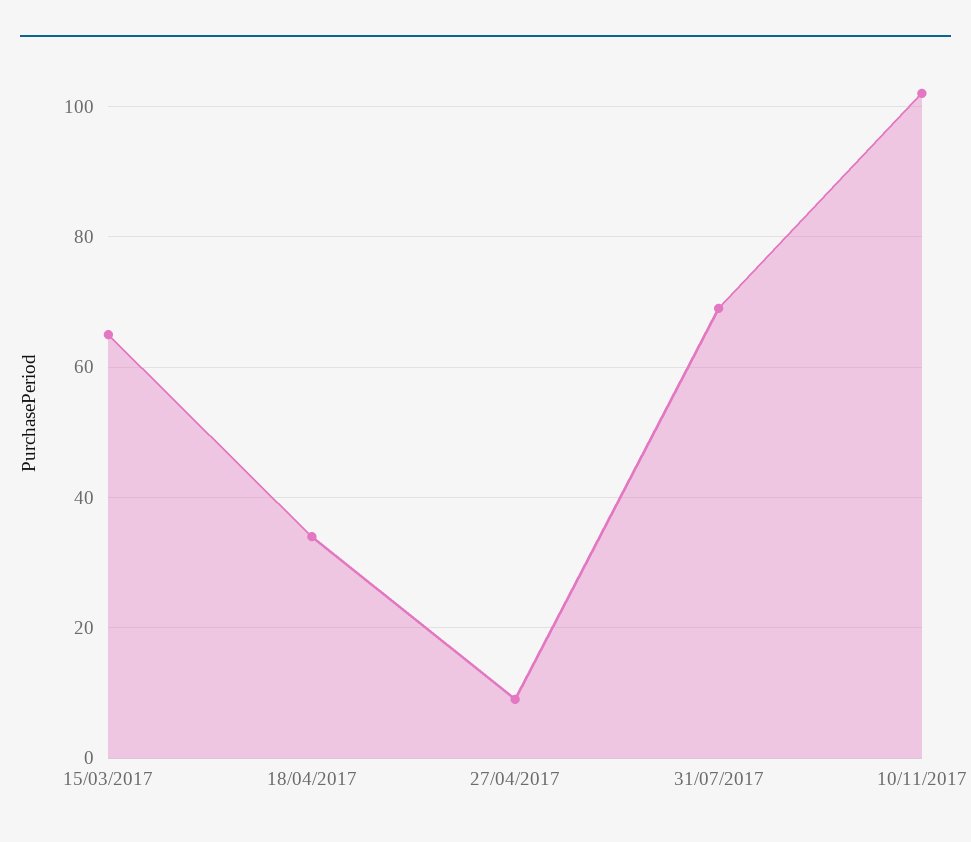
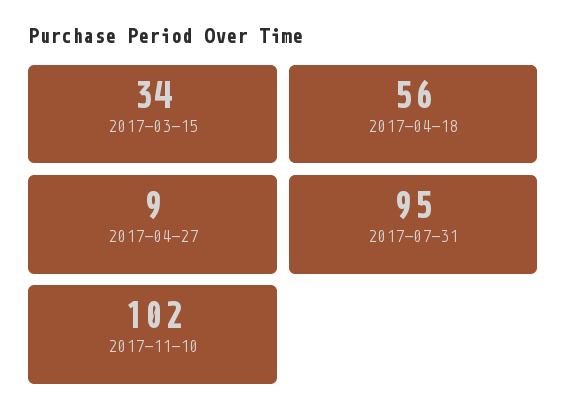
  {
-   "15/03/2017": 65,
+   "15/03/2017": 34,
-   "18/04/2017": 35,
+   "18/04/2017": 56,
    "27/04/2017": 9,
-   "31/07/2017": 70,
+   "31/07/2017": 95,
    "10/11/2017": 102
  }

